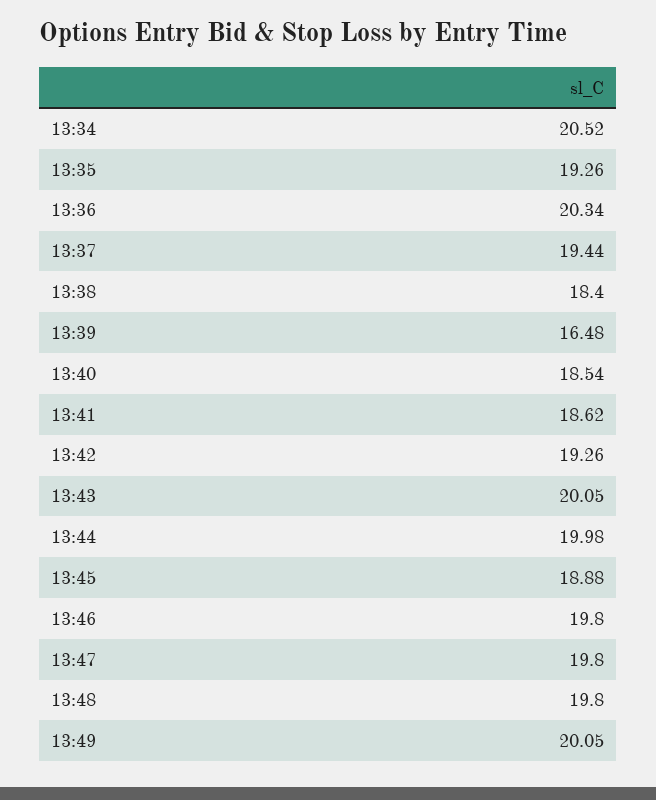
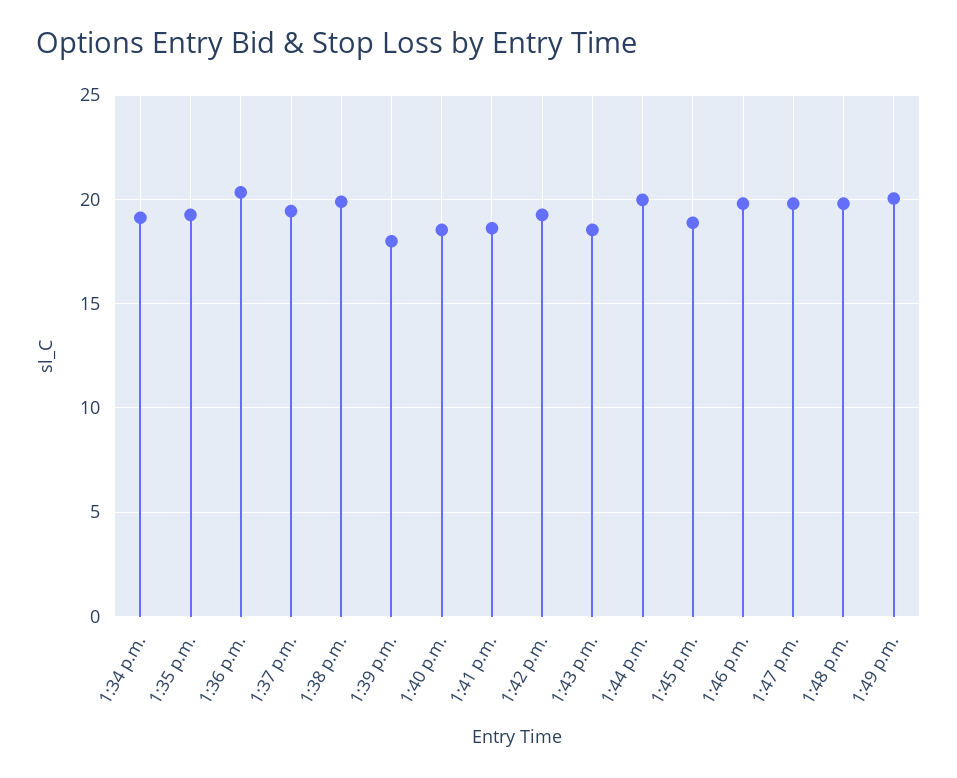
  {
-   "13:34": 20.52,
+   "13:34": 19,
    "13:35": 19.26,
    "13:36": 20.34,
    "13:37": 19.44,
-   "13:38": 18.4,
+   "13:38": 20,
-   "13:39": 16.48,
+   "13:39": 18,
    "13:40": 18.54,
    "13:41": 18.62,
    "13:42": 19.26,
-   "13:43": 20.05,
+   "13:43": 18.5,
    "13:44": 19.98,
    "13:45": 18.88,
    "13:46": 19.8,
    "13:47": 19.8,
    "13:48": 19.8,
    "13:49": 20.05
  }

